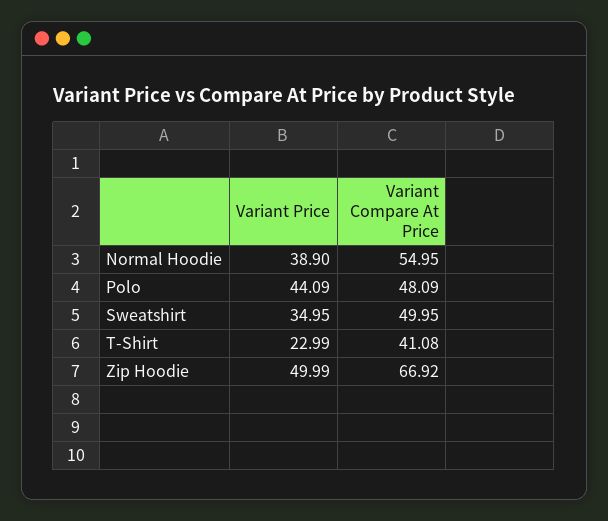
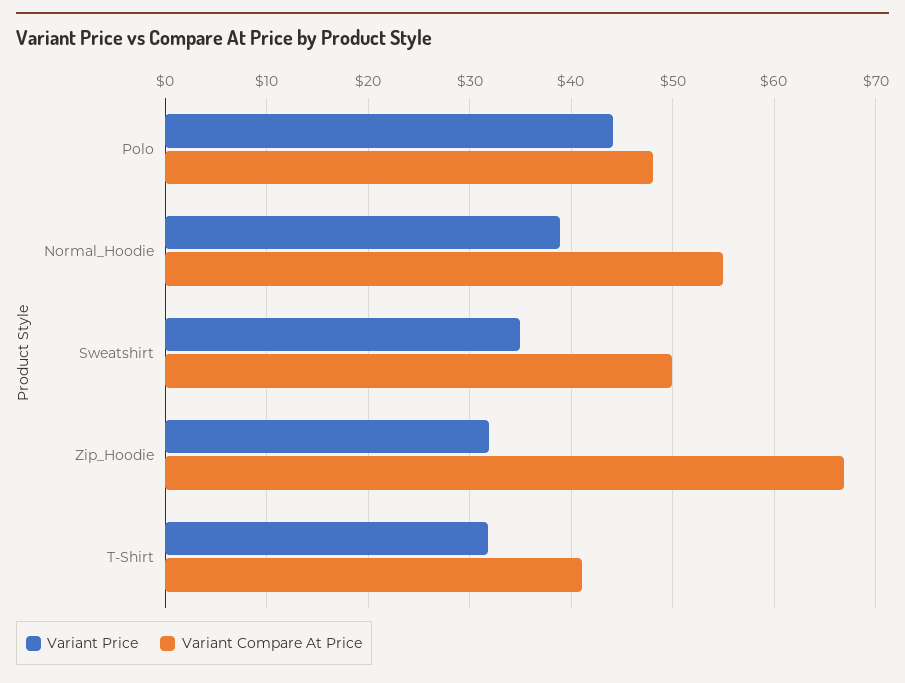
  {
    "Variant Price": {
      "Normal Hoodie": 38.9,
      "Polo": 44.09,
      "Sweatshirt": 34.95,
-     "T-Shirt": 22.99,
+     "T-Shirt": 32,
-     "Zip Hoodie": 49.99
+     "Zip Hoodie": 32
    },
    "Variant Compare At Price": {
      "Normal Hoodie": 54.95,
      "Polo": 48.09,
      "Sweatshirt": 49.95,
      "T-Shirt": 41.08,
      "Zip Hoodie": 66.92
    }
  }

